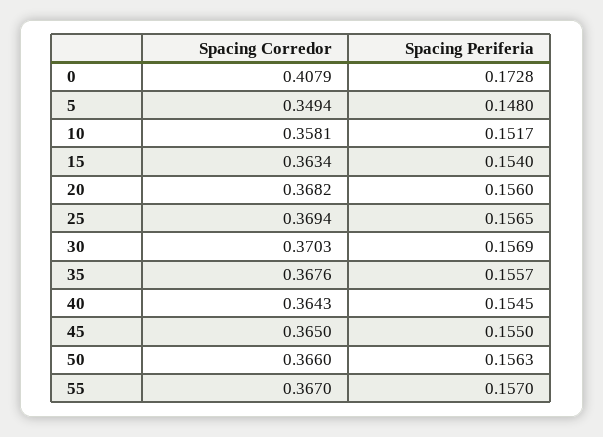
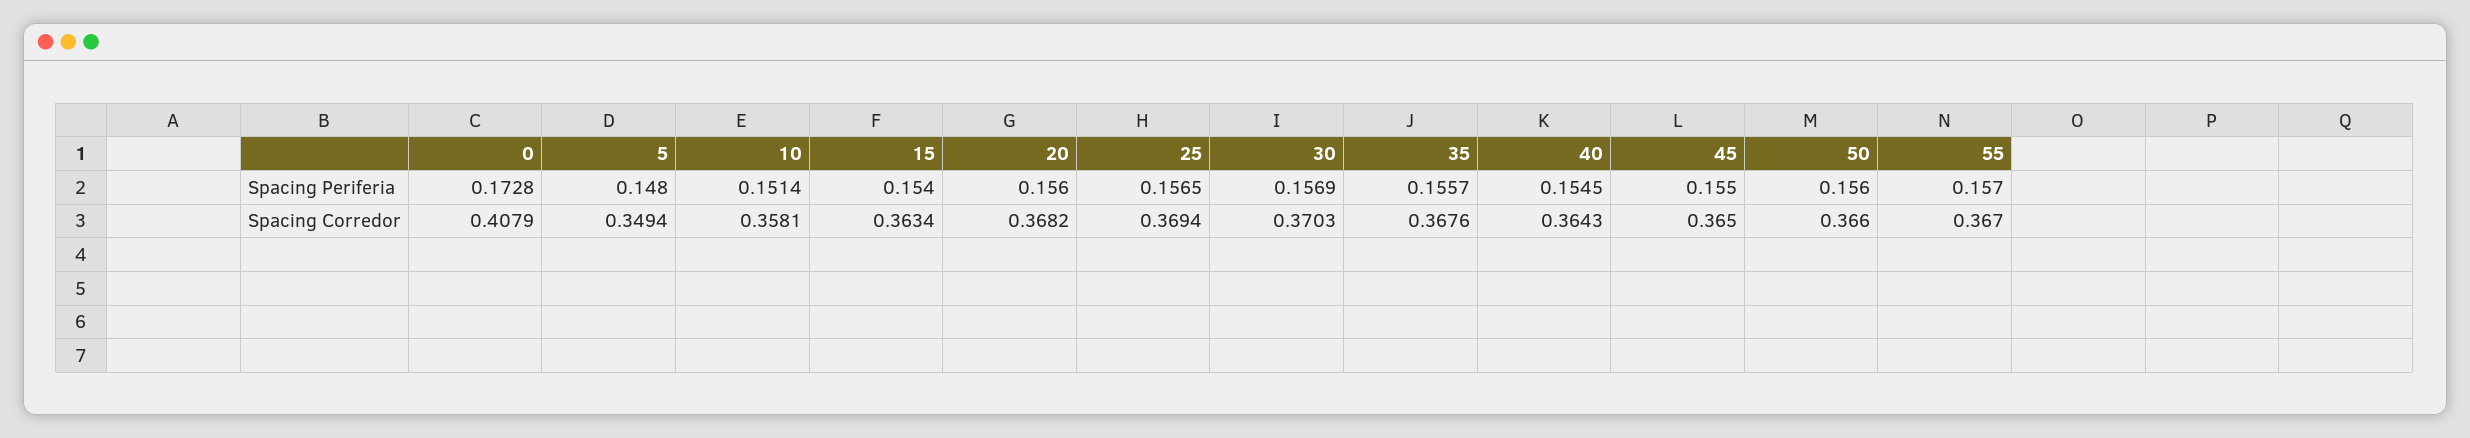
  {
    "Spacing Corredor": {
      "0": 0.4079,
      "5": 0.3494,
      "10": 0.3581,
      "15": 0.3634,
      "20": 0.3682,
      "25": 0.3694,
      "30": 0.3703,
      "35": 0.3676,
      "40": 0.3643,
      "45": 0.365,
      "50": 0.366,
      "55": 0.367
    },
    "Spacing Periferia": {
      "0": 0.1728,
      "5": 0.148,
-     "10": 0.1517,
+     "10": 0.1514,
      "15": 0.154,
      "20": 0.156,
      "25": 0.1565,
      "30": 0.1569,
      "35": 0.1557,
      "40": 0.1545,
      "45": 0.155,
-     "50": 0.1563,
+     "50": 0.156,
      "55": 0.157
    }
  }

